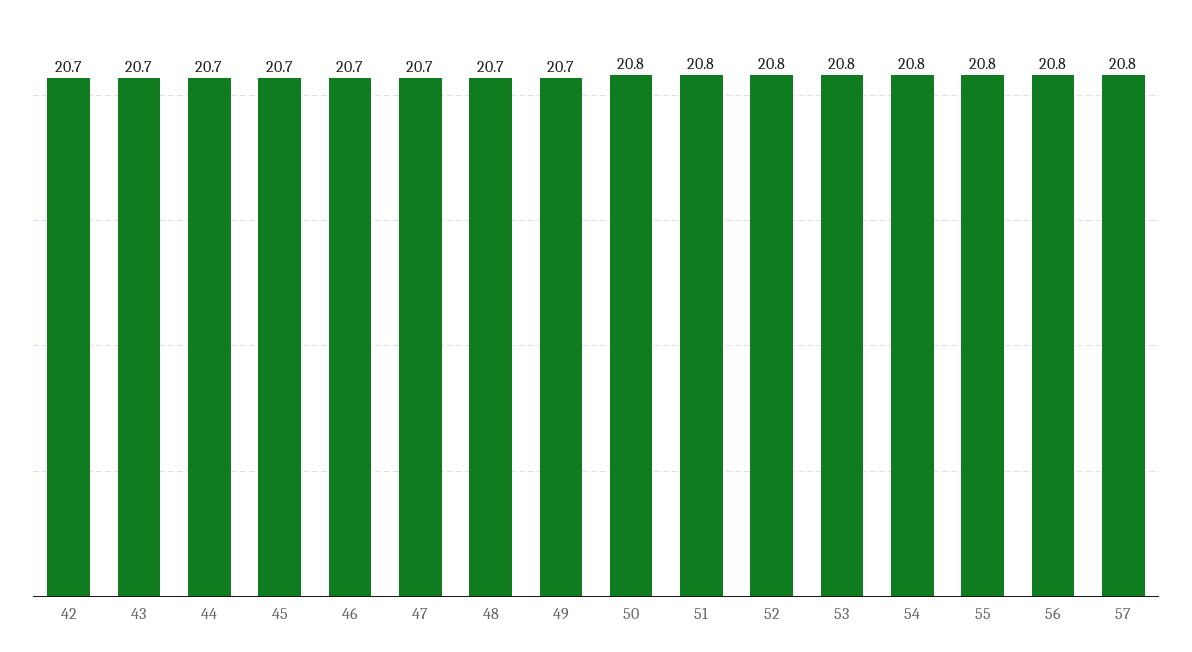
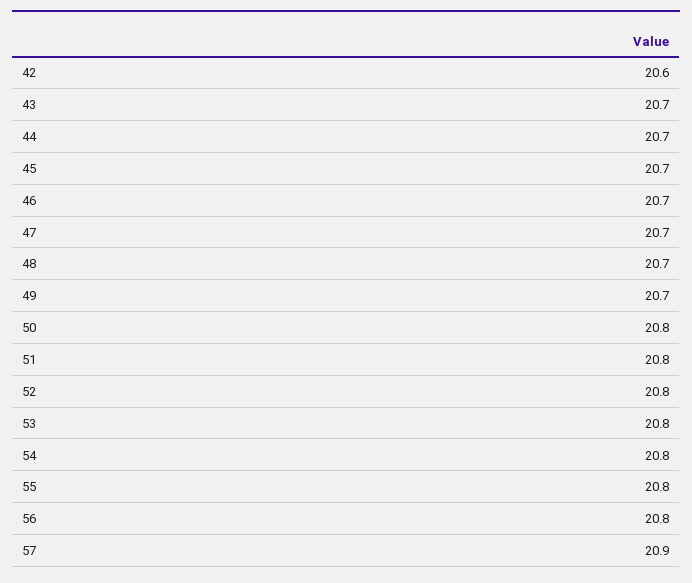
  {
-   "42": 20.7,
+   "42": 20.6,
    "43": 20.7,
    "44": 20.7,
    "45": 20.7,
    "46": 20.7,
    "47": 20.7,
    "48": 20.7,
    "49": 20.7,
    "50": 20.8,
    "51": 20.8,
    "52": 20.8,
    "53": 20.8,
    "54": 20.8,
    "55": 20.8,
    "56": 20.8,
-   "57": 20.8
+   "57": 20.9
  }

